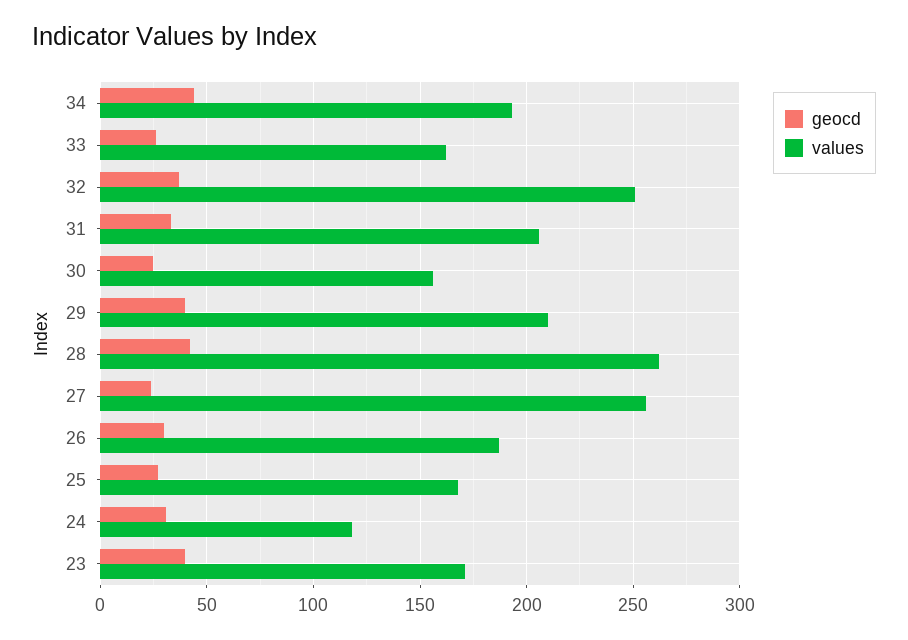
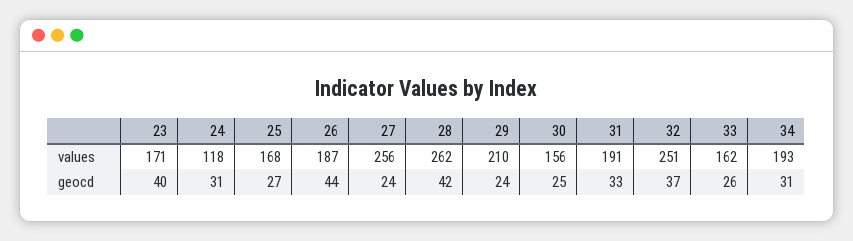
  {
    "geocd": {
-     "34": 45,
+     "34": 31,
      "33": 26,
      "32": 37,
      "31": 33,
      "30": 25,
-     "29": 40,
+     "29": 24,
      "28": 42,
      "27": 24,
-     "26": 30,
+     "26": 44,
      "25": 27,
      "24": 31,
      "23": 40
    },
    "values": {
      "34": 193,
      "33": 162,
      "32": 251,
-     "31": 205,
+     "31": 191,
      "30": 156,
      "29": 210,
      "28": 262,
      "27": 256,
      "26": 187,
      "25": 168,
      "24": 118,
      "23": 171
    }
  }

